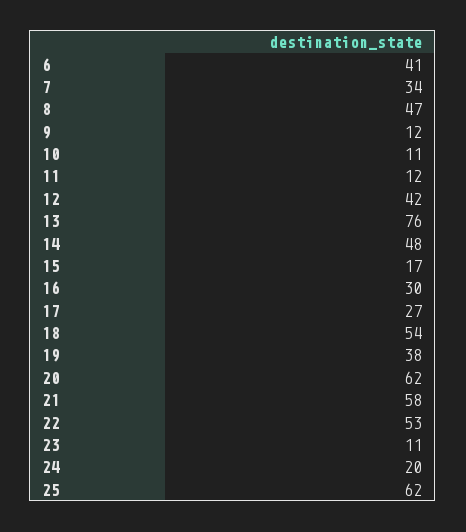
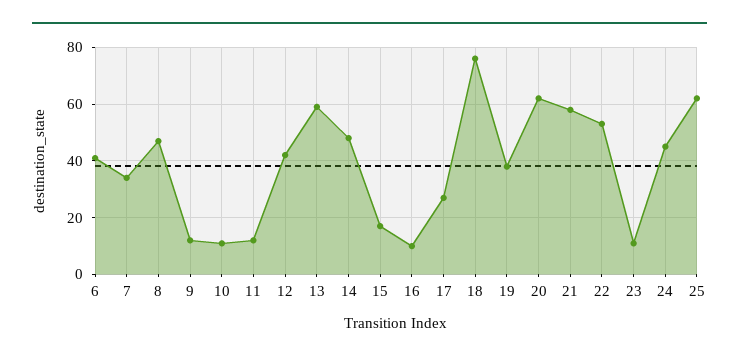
  {
    "6": 41,
    "7": 34,
    "8": 47,
    "9": 12,
    "10": 11,
    "11": 12,
    "12": 42,
-   "13": 76,
+   "13": 60,
    "14": 48,
    "15": 17,
-   "16": 30,
+   "16": 10,
    "17": 27,
-   "18": 54,
+   "18": 75,
    "19": 38,
    "20": 62,
    "21": 58,
    "22": 53,
    "23": 11,
-   "24": 20,
+   "24": 45,
    "25": 62
  }

